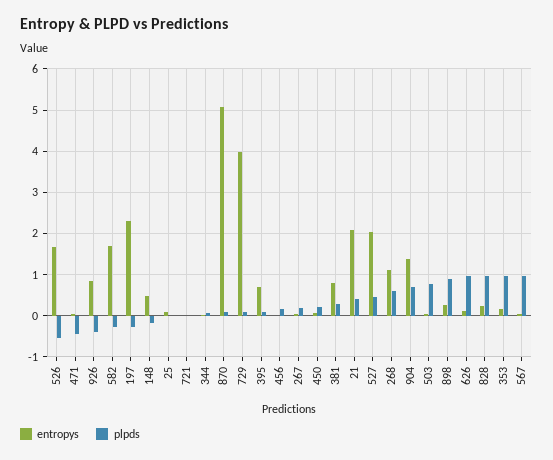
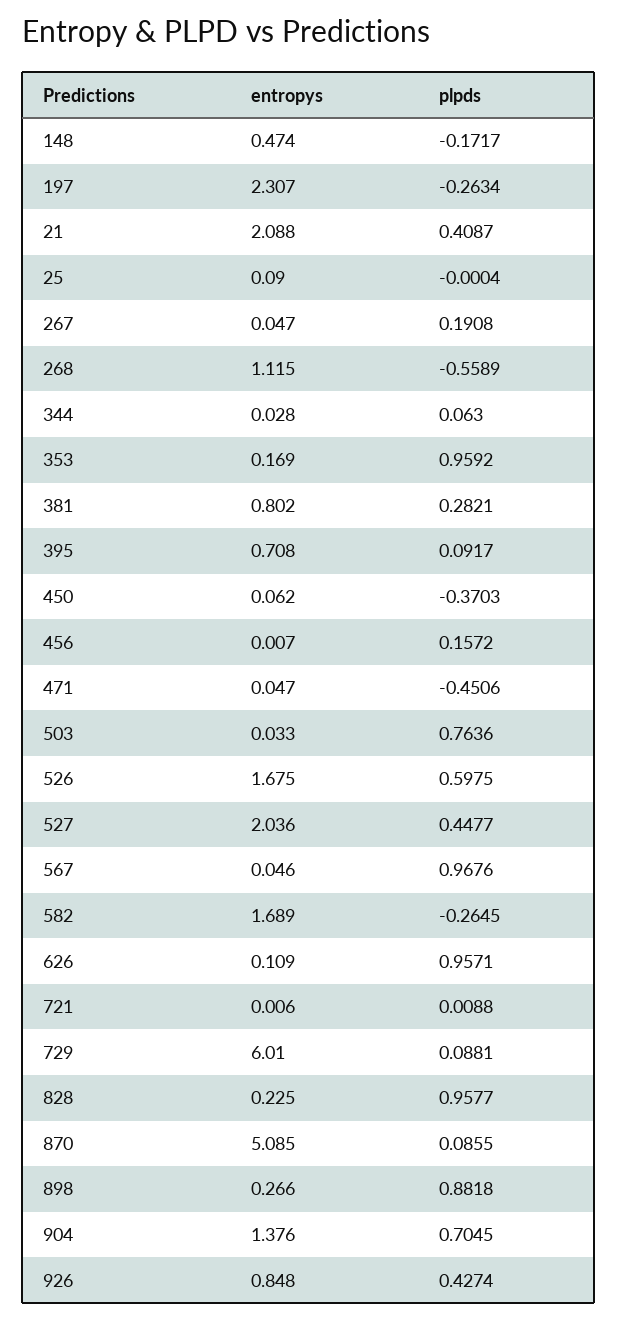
  {
    "entropys": {
      "526": 1.675,
      "471": 0.047,
      "926": 0.848,
      "582": 1.689,
      "197": 2.307,
      "148": 0.474,
      "25": 0.09,
      "721": 0.006,
      "344": 0.028,
      "870": 5.085,
-     "729": 4,
+     "729": 6.01,
      "395": 0.708,
      "456": 0.007,
      "267": 0.047,
      "450": 0.062,
      "381": 0.802,
      "21": 2.088,
      "527": 2.036,
      "268": 1.115,
      "904": 1.376,
      "503": 0.033,
      "898": 0.266,
      "626": 0.109,
      "828": 0.225,
      "353": 0.169,
      "567": 0.046
    },
    "plpds": {
-     "526": -0.6,
+     "526": 0.5975,
      "471": -0.4506,
-     "926": -0.4,
+     "926": 0.4274,
      "582": -0.2645,
      "197": -0.2634,
      "148": -0.1717,
      "25": -0.0004,
      "721": 0.0088,
      "344": 0.063,
      "870": 0.0855,
      "729": 0.0881,
      "395": 0.0917,
      "456": 0.1572,
      "267": 0.1908,
-     "450": 0.2,
+     "450": -0.3703,
      "381": 0.2821,
      "21": 0.4087,
      "527": 0.4477,
-     "268": 0.6,
+     "268": -0.5589,
      "904": 0.7045,
      "503": 0.7636,
      "898": 0.8818,
      "626": 0.9571,
      "828": 0.9577,
      "353": 0.9592,
      "567": 0.9676
    }
  }

